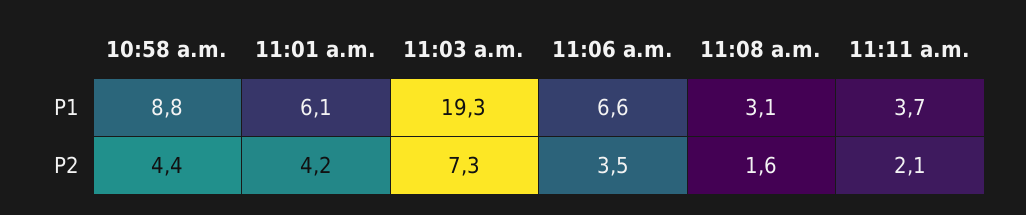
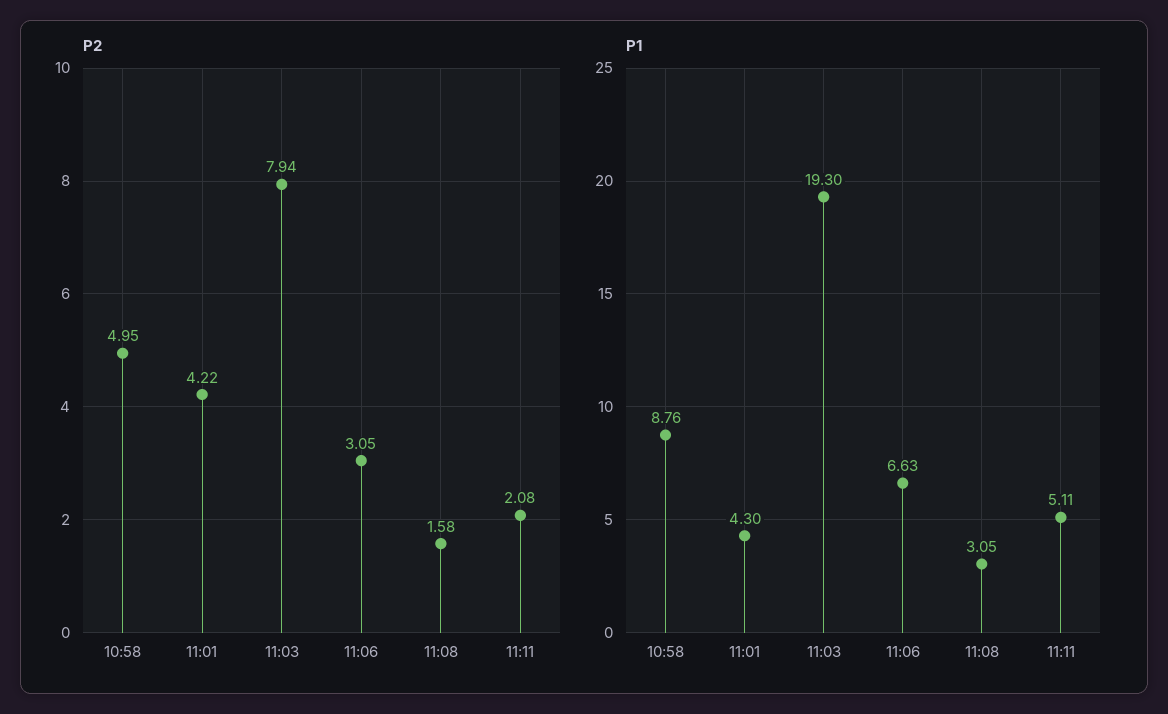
  {
    "P1": {
      "10:58 a.m.": 8.76,
-     "11:01 a.m.": 6.1,
+     "11:01 a.m.": 4.3,
      "11:03 a.m.": 19.3,
      "11:06 a.m.": 6.63,
      "11:08 a.m.": 3.05,
-     "11:11 a.m.": 3.7
+     "11:11 a.m.": 5.11
    },
    "P2": {
-     "10:58 a.m.": 4.4,
+     "10:58 a.m.": 4.95,
      "11:01 a.m.": 4.22,
-     "11:03 a.m.": 7.3,
+     "11:03 a.m.": 7.94,
-     "11:06 a.m.": 3.5,
+     "11:06 a.m.": 3.05,
      "11:08 a.m.": 1.58,
      "11:11 a.m.": 2.08
    }
  }

